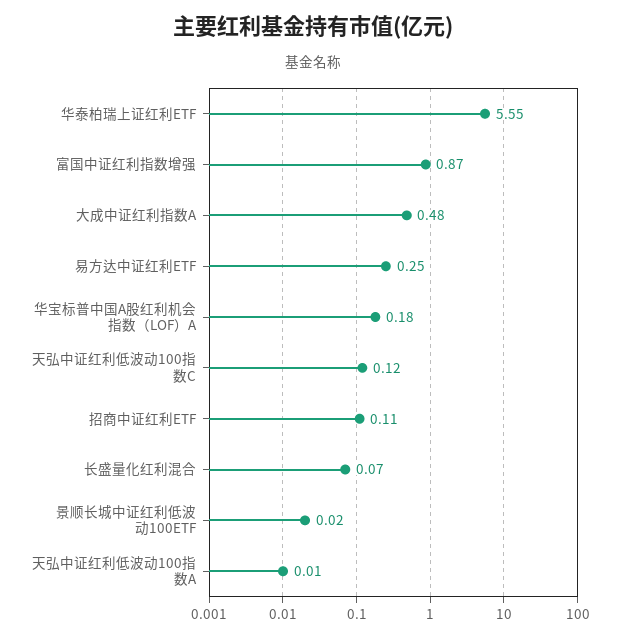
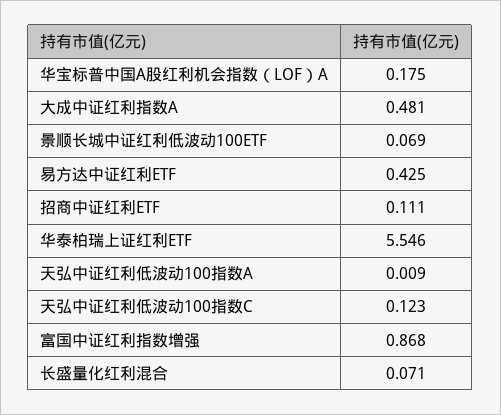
  {
    "华泰柏瑞上证红利ETF": 5.546,
    "富国中证红利指数增强": 0.868,
    "大成中证红利指数A": 0.481,
-   "易方达中证红利ETF": 0.25,
+   "易方达中证红利ETF": 0.425,
    "华宝标普中国A股红利机会指数（LOF）A": 0.175,
    "天弘中证红利低波动100指数C": 0.123,
    "招商中证红利ETF": 0.111,
    "长盛量化红利混合": 0.071,
-   "景顺长城中证红利低波动100ETF": 0.02,
+   "景顺长城中证红利低波动100ETF": 0.069,
    "天弘中证红利低波动100指数A": 0.009
  }

